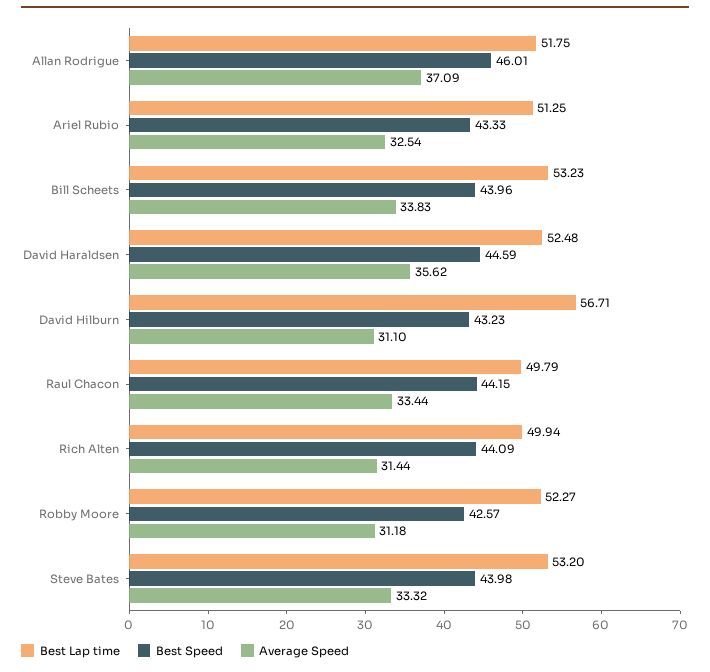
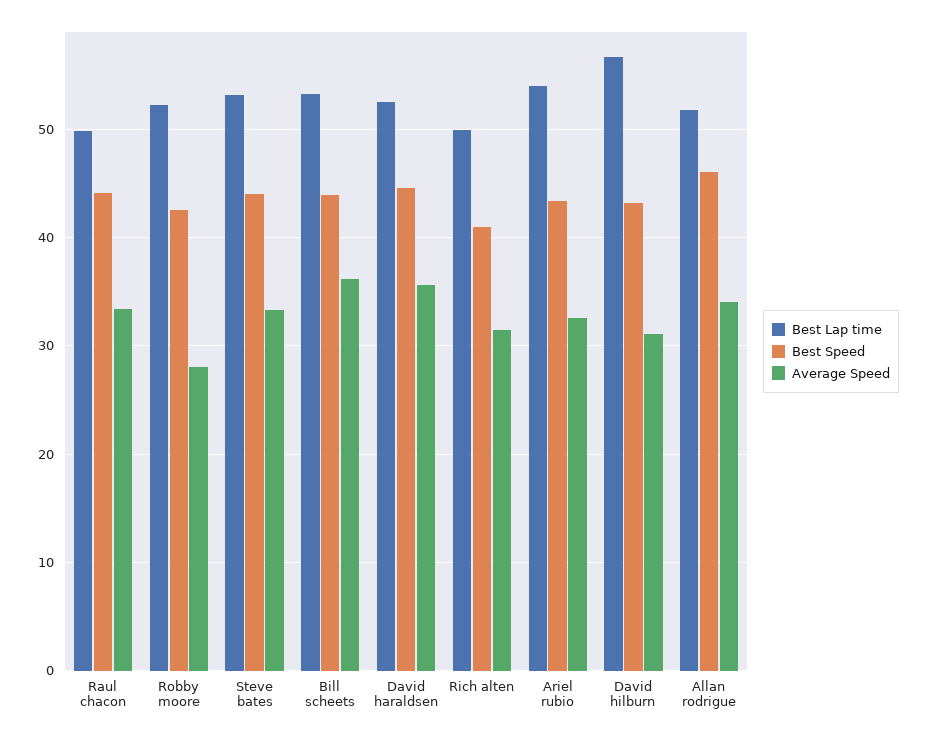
  {
    "Best Lap time": {
      "Allan Rodrigue": 51.75,
-     "Ariel Rubio": 51.25,
+     "Ariel Rubio": 54,
      "Bill Scheets": 53.23,
      "David Haraldsen": 52.48,
      "David Hilburn": 56.71,
      "Raul Chacon": 49.79,
      "Rich Alten": 49.94,
      "Robby Moore": 52.27,
      "Steve Bates": 53.2
    },
    "Best Speed": {
      "Allan Rodrigue": 46.01,
      "Ariel Rubio": 43.33,
      "Bill Scheets": 43.96,
      "David Haraldsen": 44.59,
      "David Hilburn": 43.23,
      "Raul Chacon": 44.15,
-     "Rich Alten": 44.09,
+     "Rich Alten": 41,
      "Robby Moore": 42.57,
      "Steve Bates": 43.98
    },
    "Average Speed": {
-     "Allan Rodrigue": 37.09,
+     "Allan Rodrigue": 34,
      "Ariel Rubio": 32.54,
-     "Bill Scheets": 33.83,
+     "Bill Scheets": 36,
      "David Haraldsen": 35.62,
      "David Hilburn": 31.1,
      "Raul Chacon": 33.44,
      "Rich Alten": 31.44,
-     "Robby Moore": 31.18,
+     "Robby Moore": 28,
      "Steve Bates": 33.32
    }
  }

